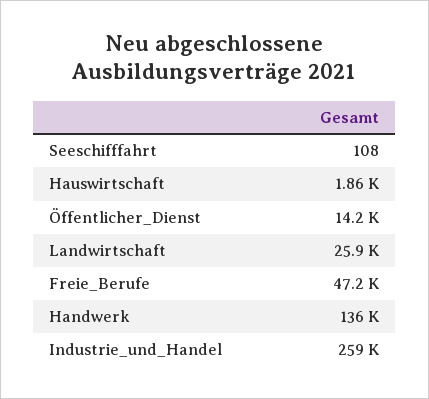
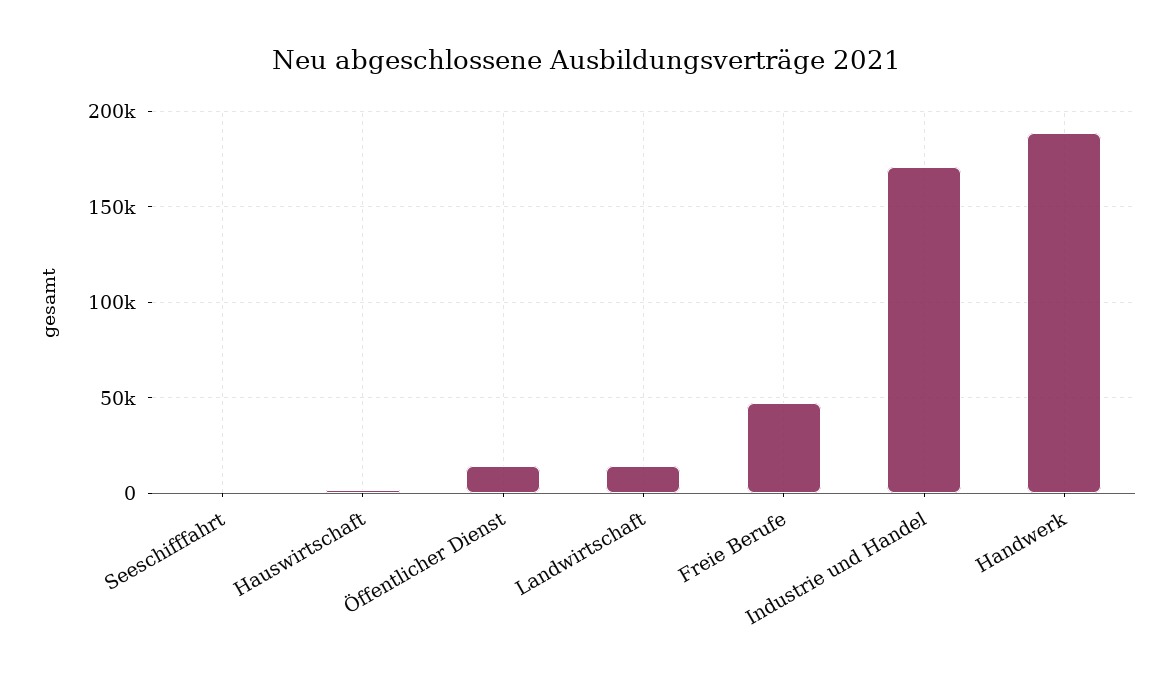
  {
    "Seeschifffahrt": 108,
    "Hauswirtschaft": 1860,
    "Öffentlicher_Dienst": 14200,
-   "Landwirtschaft": 25900,
+   "Landwirtschaft": 15000,
    "Freie_Berufe": 47200,
-   "Handwerk": 136000,
+   "Handwerk": 190000,
-   "Industrie_und_Handel": 259000
+   "Industrie_und_Handel": 170000
  }

